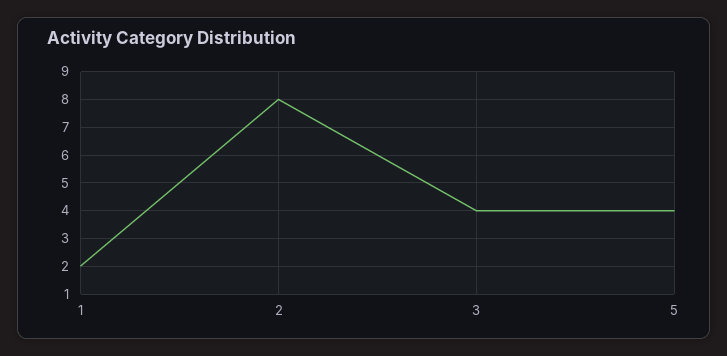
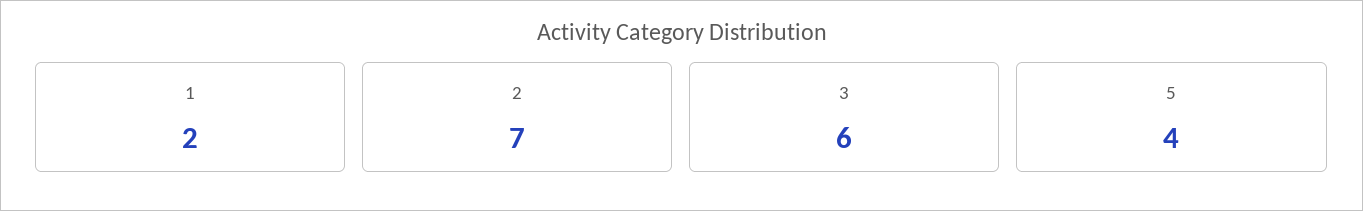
  {
    "1": 2,
-   "2": 8,
+   "2": 7,
-   "3": 4,
+   "3": 6,
    "5": 4
  }

